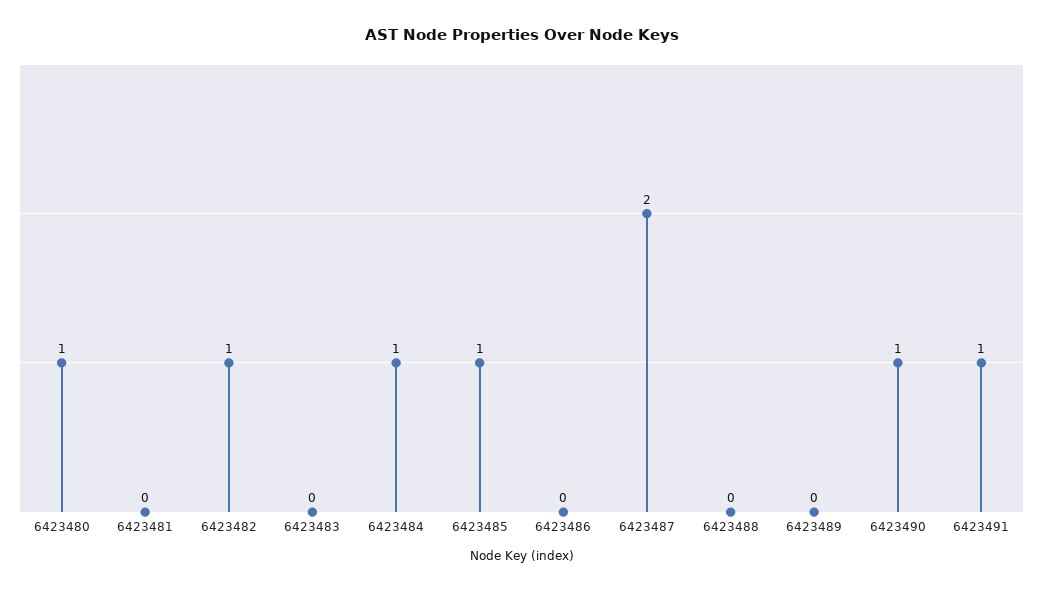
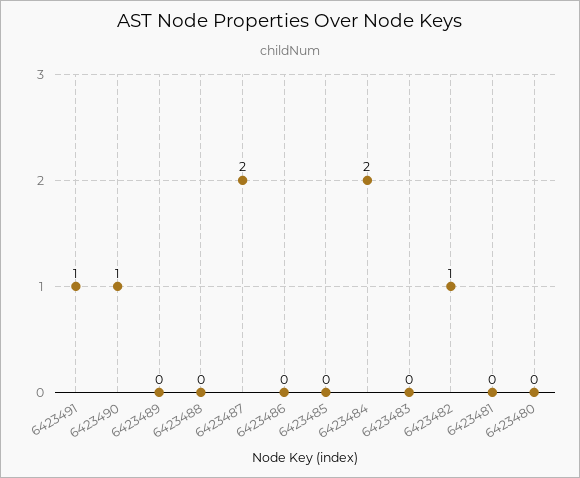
  {
-   "6423480": 1,
+   "6423480": 0,
    "6423481": 0,
    "6423482": 1,
    "6423483": 0,
-   "6423484": 1,
+   "6423484": 2,
-   "6423485": 1,
+   "6423485": 0,
    "6423486": 0,
    "6423487": 2,
    "6423488": 0,
    "6423489": 0,
    "6423490": 1,
    "6423491": 1
  }

